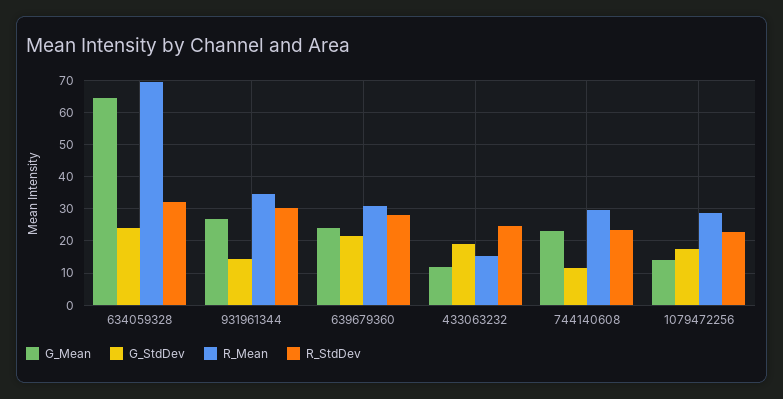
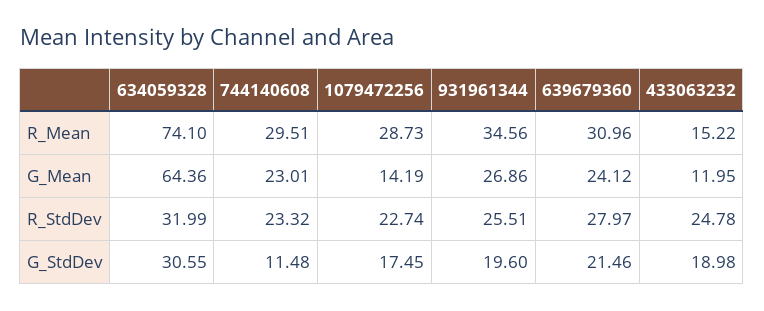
  {
    "G_Mean": {
      "634059328": 64.36,
      "931961344": 26.86,
      "639679360": 24.12,
      "433063232": 11.95,
      "744140608": 23.01,
      "1079472256": 14.19
    },
    "G_StdDev": {
-     "634059328": 24,
+     "634059328": 30.55,
-     "931961344": 14,
+     "931961344": 19.6,
      "639679360": 21.46,
      "433063232": 18.98,
      "744140608": 11.48,
      "1079472256": 17.45
    },
    "R_Mean": {
-     "634059328": 70,
+     "634059328": 74.1,
      "931961344": 34.56,
      "639679360": 30.96,
      "433063232": 15.22,
      "744140608": 29.51,
      "1079472256": 28.73
    },
    "R_StdDev": {
      "634059328": 31.99,
-     "931961344": 30,
+     "931961344": 25.51,
      "639679360": 27.97,
      "433063232": 24.78,
      "744140608": 23.32,
      "1079472256": 22.74
    }
  }

